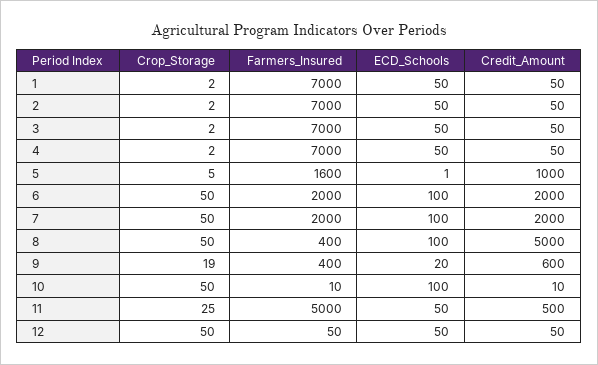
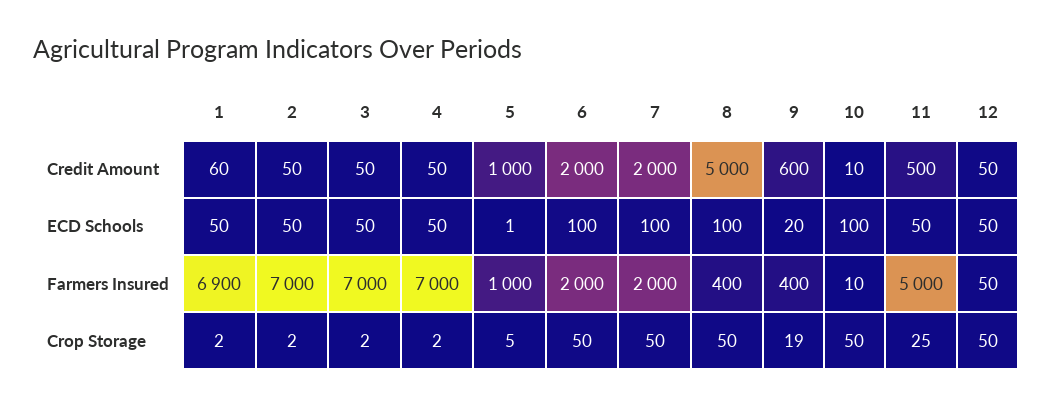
  {
    "Crop_Storage": {
      "1": 2,
      "2": 2,
      "3": 2,
      "4": 2,
      "5": 5,
      "6": 50,
      "7": 50,
      "8": 50,
      "9": 19,
      "10": 50,
      "11": 25,
      "12": 50
    },
    "Farmers_Insured": {
-     "1": 7000,
+     "1": 6900,
      "2": 7000,
      "3": 7000,
      "4": 7000,
-     "5": 1600,
+     "5": 1000,
      "6": 2000,
      "7": 2000,
      "8": 400,
      "9": 400,
      "10": 10,
      "11": 5000,
      "12": 50
    },
    "ECD_Schools": {
      "1": 50,
      "2": 50,
      "3": 50,
      "4": 50,
      "5": 1,
      "6": 100,
      "7": 100,
      "8": 100,
      "9": 20,
      "10": 100,
      "11": 50,
      "12": 50
    },
    "Credit_Amount": {
-     "1": 50,
+     "1": 60,
      "2": 50,
      "3": 50,
      "4": 50,
      "5": 1000,
      "6": 2000,
      "7": 2000,
      "8": 5000,
      "9": 600,
      "10": 10,
      "11": 500,
      "12": 50
    }
  }

